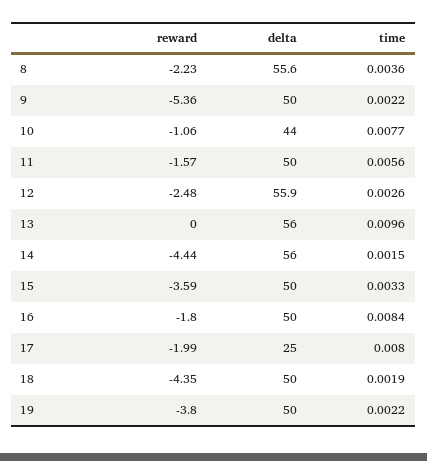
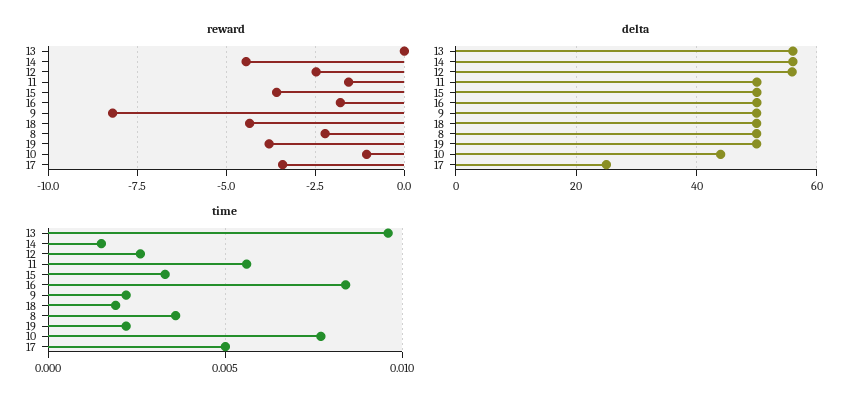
  {
    "reward": {
      "8": -2.23,
-     "9": -5.36,
+     "9": -8.25,
      "10": -1.06,
      "11": -1.57,
      "12": -2.48,
      "13": 0,
      "14": -4.44,
      "15": -3.59,
      "16": -1.8,
-     "17": -1.99,
+     "17": -3.5,
      "18": -4.35,
      "19": -3.8
    },
    "delta": {
-     "8": 55.6,
+     "8": 50,
      "9": 50,
      "10": 44,
      "11": 50,
      "12": 55.9,
      "13": 56,
      "14": 56,
      "15": 50,
      "16": 50,
      "17": 25,
      "18": 50,
      "19": 50
    },
    "time": {
      "8": 0.0036,
      "9": 0.0022,
      "10": 0.0077,
      "11": 0.0056,
      "12": 0.0026,
      "13": 0.0096,
      "14": 0.0015,
      "15": 0.0033,
      "16": 0.0084,
-     "17": 0.008,
+     "17": 0.005,
      "18": 0.0019,
      "19": 0.0022
    }
  }

